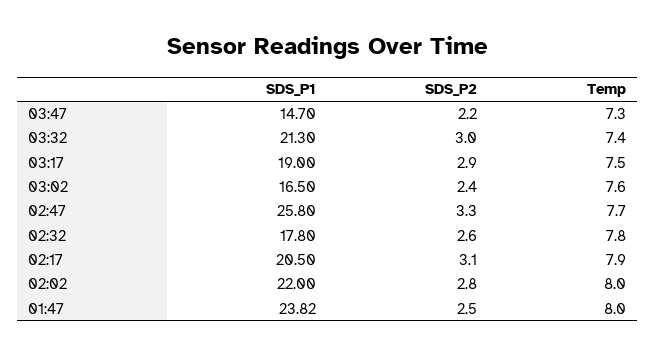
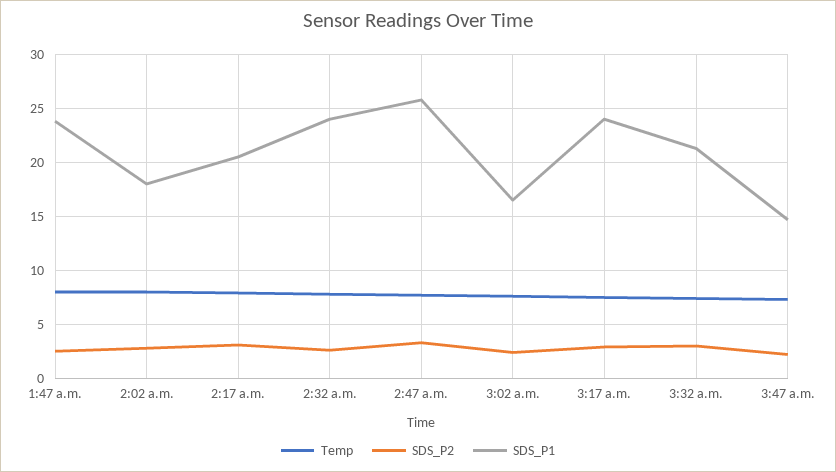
  {
    "SDS_P1": {
      "03:47": 14.7,
      "03:32": 21.3,
-     "03:17": 19,
+     "03:17": 24,
      "03:02": 16.5,
      "02:47": 25.8,
-     "02:32": 17.8,
+     "02:32": 24,
      "02:17": 20.5,
-     "02:02": 22,
+     "02:02": 18,
      "01:47": 23.82
    },
    "SDS_P2": {
      "03:47": 2.2,
      "03:32": 3,
      "03:17": 2.9,
      "03:02": 2.4,
      "02:47": 3.3,
      "02:32": 2.6,
      "02:17": 3.1,
      "02:02": 2.8,
      "01:47": 2.5
    },
    "Temp": {
      "03:47": 7.3,
      "03:32": 7.4,
      "03:17": 7.5,
      "03:02": 7.6,
      "02:47": 7.7,
      "02:32": 7.8,
      "02:17": 7.9,
      "02:02": 8,
      "01:47": 8
    }
  }

